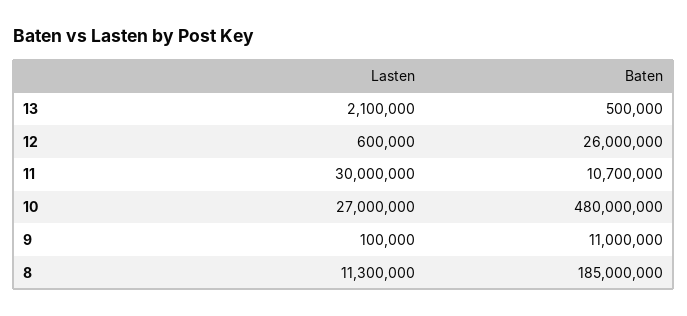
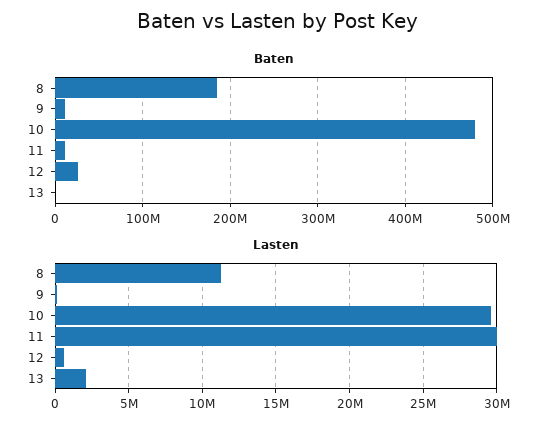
  {
    "Lasten": {
      "13": 2100000,
      "12": 600000,
      "11": 30000000,
-     "10": 27000000,
+     "10": 29500000,
      "9": 100000,
      "8": 11300000
    },
    "Baten": {
      "13": 500000,
      "12": 26000000,
      "11": 10700000,
      "10": 480000000,
      "9": 11000000,
      "8": 185000000
    }
  }

